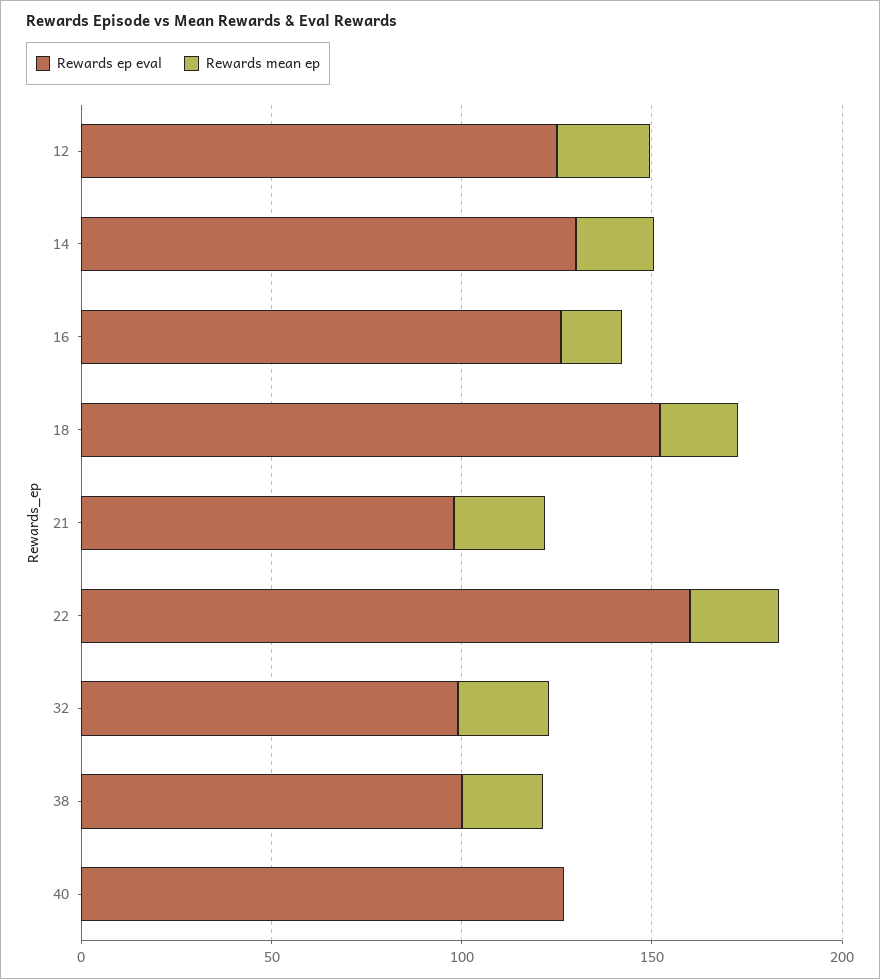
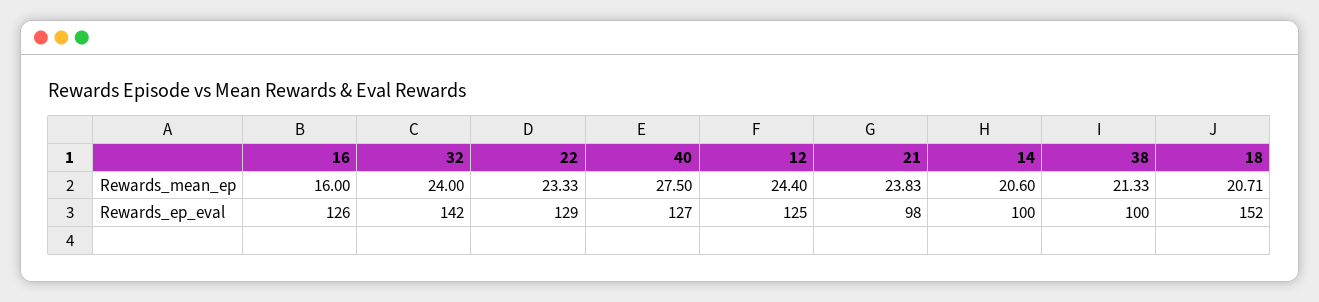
  {
    "Rewards ep eval": {
      "12": 125,
-     "14": 130,
+     "14": 100,
      "16": 126,
      "18": 152,
      "21": 98,
-     "22": 160,
+     "22": 129,
-     "32": 100,
+     "32": 142,
      "38": 100,
      "40": 127
    },
    "Rewards mean ep": {
      "12": 24.4,
      "14": 20.6,
      "16": 16,
      "18": 20.71,
      "21": 23.83,
      "22": 23.33,
      "32": 24,
      "38": 21.33,
-     "40": 0
+     "40": 27.5
    }
  }

